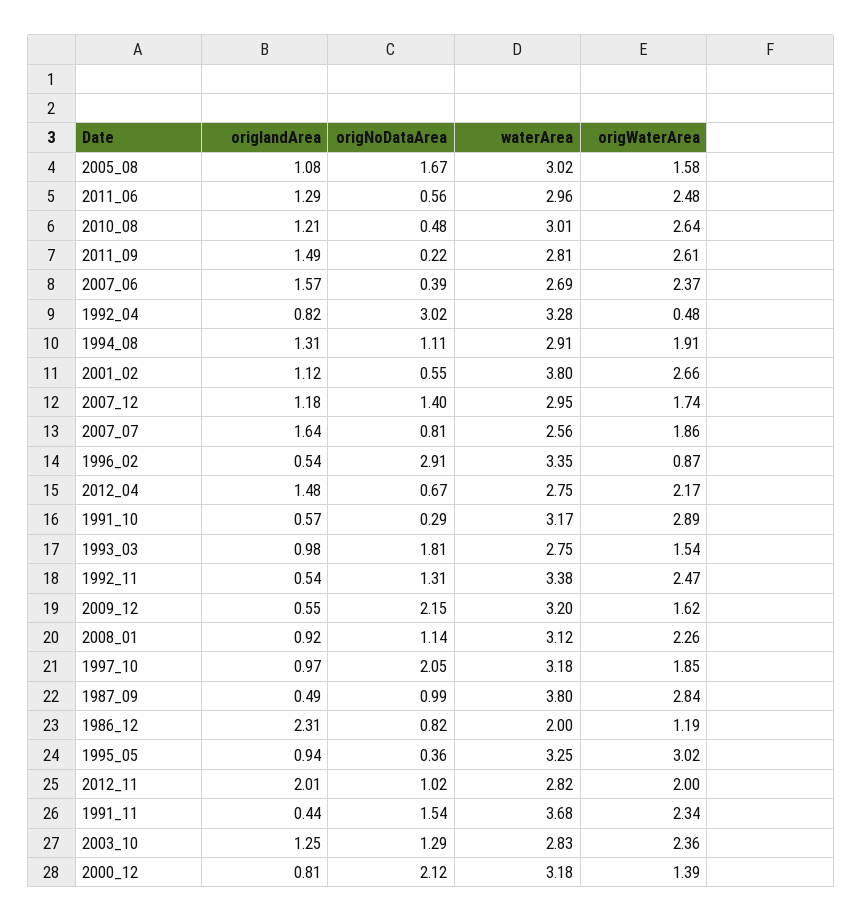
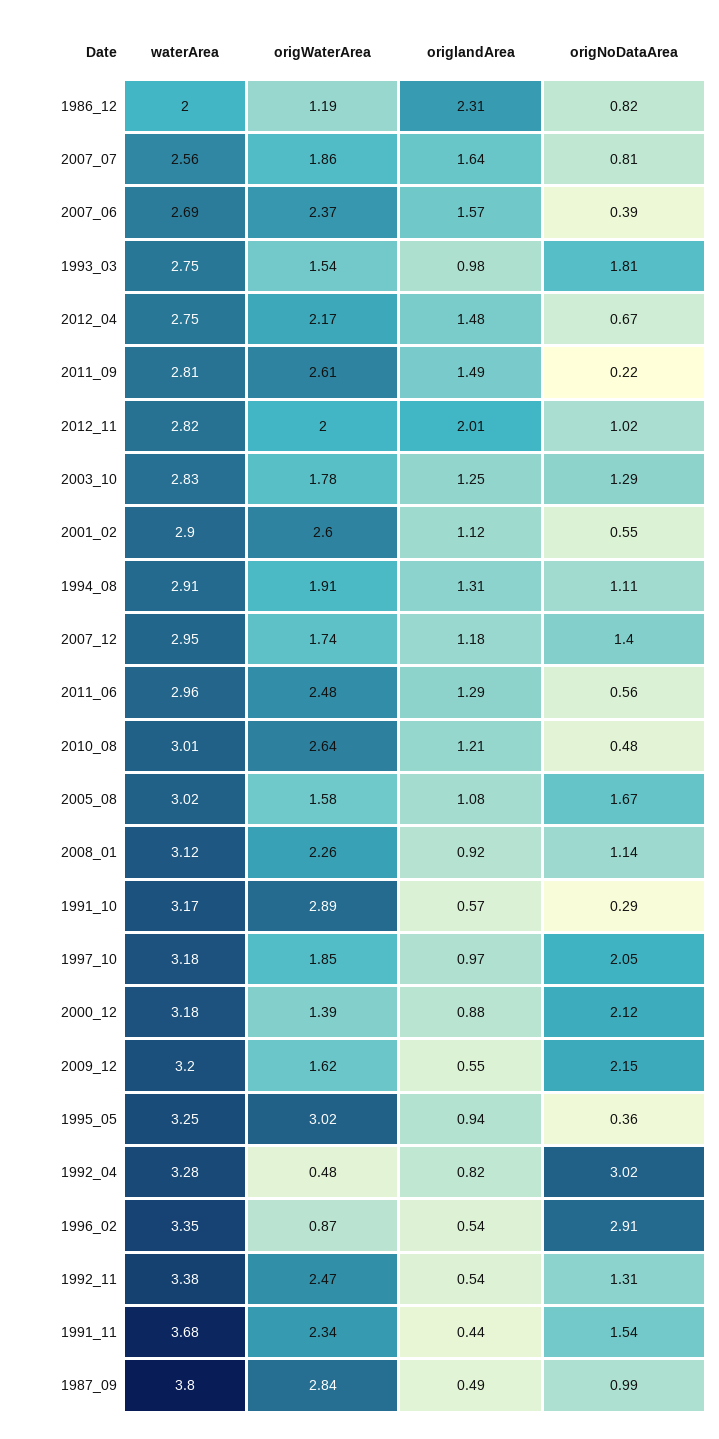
  {
    "origlandArea": {
      "2005_08": 1.08,
      "2011_06": 1.29,
      "2010_08": 1.21,
      "2011_09": 1.49,
      "2007_06": 1.57,
      "1992_04": 0.82,
      "1994_08": 1.31,
      "2001_02": 1.12,
      "2007_12": 1.18,
      "2007_07": 1.64,
      "1996_02": 0.54,
      "2012_04": 1.48,
      "1991_10": 0.57,
      "1993_03": 0.98,
      "1992_11": 0.54,
      "2009_12": 0.55,
      "2008_01": 0.92,
      "1997_10": 0.97,
      "1987_09": 0.49,
      "1986_12": 2.31,
      "1995_05": 0.94,
      "2012_11": 2.01,
      "1991_11": 0.44,
      "2003_10": 1.25,
-     "2000_12": 0.81
+     "2000_12": 0.88
    },
    "origNoDataArea": {
      "2005_08": 1.67,
      "2011_06": 0.56,
      "2010_08": 0.48,
      "2011_09": 0.22,
      "2007_06": 0.39,
      "1992_04": 3.02,
      "1994_08": 1.11,
      "2001_02": 0.55,
      "2007_12": 1.4,
      "2007_07": 0.81,
      "1996_02": 2.91,
      "2012_04": 0.67,
      "1991_10": 0.29,
      "1993_03": 1.81,
      "1992_11": 1.31,
      "2009_12": 2.15,
      "2008_01": 1.14,
      "1997_10": 2.05,
      "1987_09": 0.99,
      "1986_12": 0.82,
      "1995_05": 0.36,
      "2012_11": 1.02,
      "1991_11": 1.54,
      "2003_10": 1.29,
      "2000_12": 2.12
    },
    "waterArea": {
      "2005_08": 3.02,
      "2011_06": 2.96,
      "2010_08": 3.01,
      "2011_09": 2.81,
      "2007_06": 2.69,
      "1992_04": 3.28,
      "1994_08": 2.91,
-     "2001_02": 3.8,
+     "2001_02": 2.9,
      "2007_12": 2.95,
      "2007_07": 2.56,
      "1996_02": 3.35,
      "2012_04": 2.75,
      "1991_10": 3.17,
      "1993_03": 2.75,
      "1992_11": 3.38,
      "2009_12": 3.2,
      "2008_01": 3.12,
      "1997_10": 3.18,
      "1987_09": 3.8,
      "1986_12": 2,
      "1995_05": 3.25,
      "2012_11": 2.82,
      "1991_11": 3.68,
      "2003_10": 2.83,
      "2000_12": 3.18
    },
    "origWaterArea": {
      "2005_08": 1.58,
      "2011_06": 2.48,
      "2010_08": 2.64,
      "2011_09": 2.61,
      "2007_06": 2.37,
      "1992_04": 0.48,
      "1994_08": 1.91,
-     "2001_02": 2.66,
+     "2001_02": 2.6,
      "2007_12": 1.74,
      "2007_07": 1.86,
      "1996_02": 0.87,
      "2012_04": 2.17,
      "1991_10": 2.89,
      "1993_03": 1.54,
      "1992_11": 2.47,
      "2009_12": 1.62,
      "2008_01": 2.26,
      "1997_10": 1.85,
      "1987_09": 2.84,
      "1986_12": 1.19,
      "1995_05": 3.02,
      "2012_11": 2,
      "1991_11": 2.34,
-     "2003_10": 2.36,
+     "2003_10": 1.78,
      "2000_12": 1.39
    }
  }

